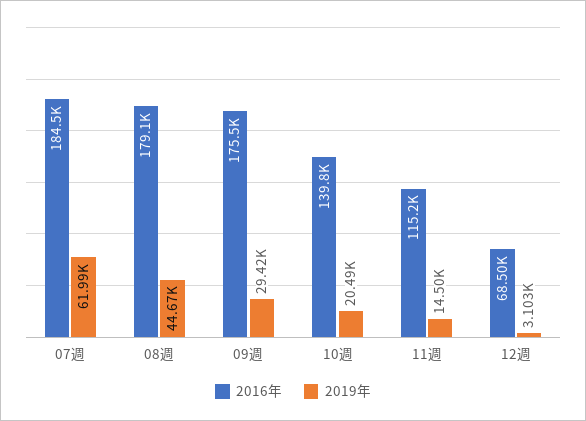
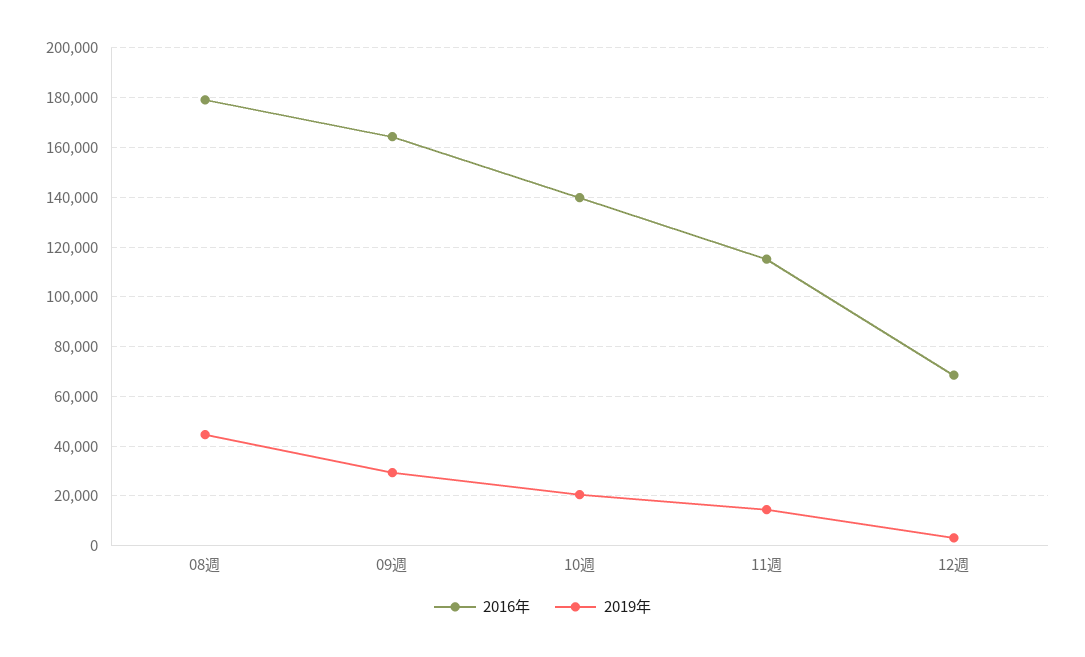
  {
    "2016年": {
-     "07週": 184500,
      "08週": 179100,
-     "09週": 175500,
+     "09週": 165000,
      "10週": 139800,
      "11週": 115200,
      "12週": 68500
    },
    "2019年": {
-     "07週": 61990,
      "08週": 44670,
      "09週": 29420,
      "10週": 20490,
      "11週": 14500,
      "12週": 3103
    }
  }

